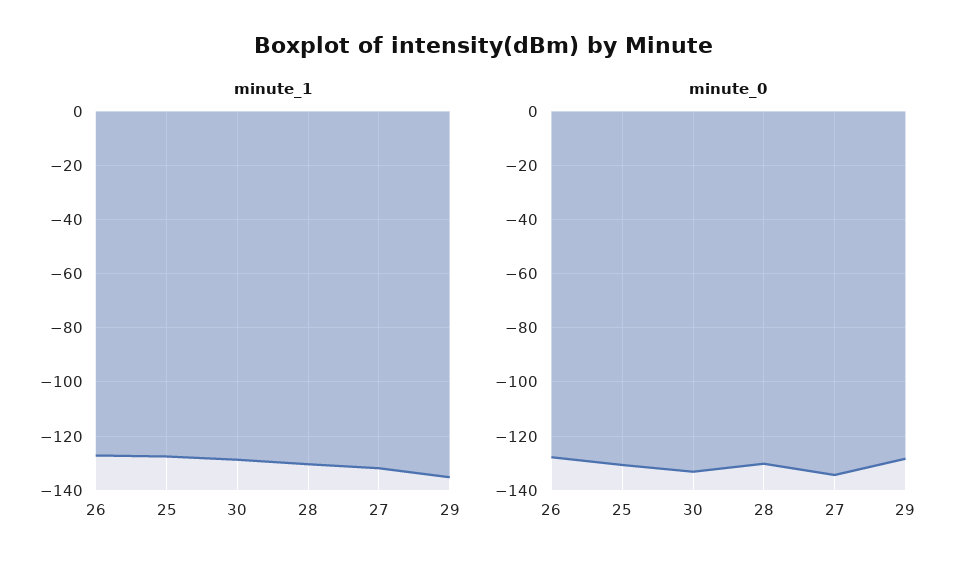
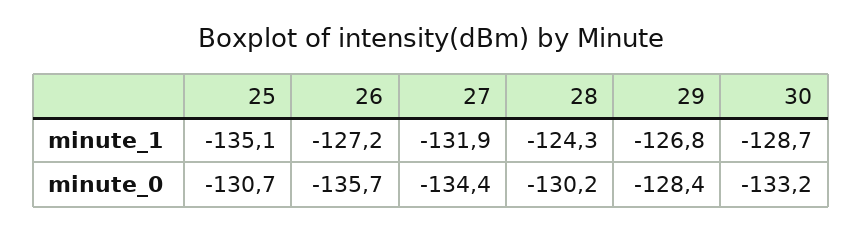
  {
    "minute_1": {
      "26": -127.2,
-     "25": -127.5,
+     "25": -135.1,
      "30": -128.7,
-     "28": -130,
+     "28": -124.3,
      "27": -131.9,
-     "29": -135
+     "29": -126.8
    },
    "minute_0": {
-     "26": -127.5,
+     "26": -135.7,
      "25": -130.7,
      "30": -133.2,
      "28": -130.2,
      "27": -134.4,
      "29": -128.4
    }
  }

